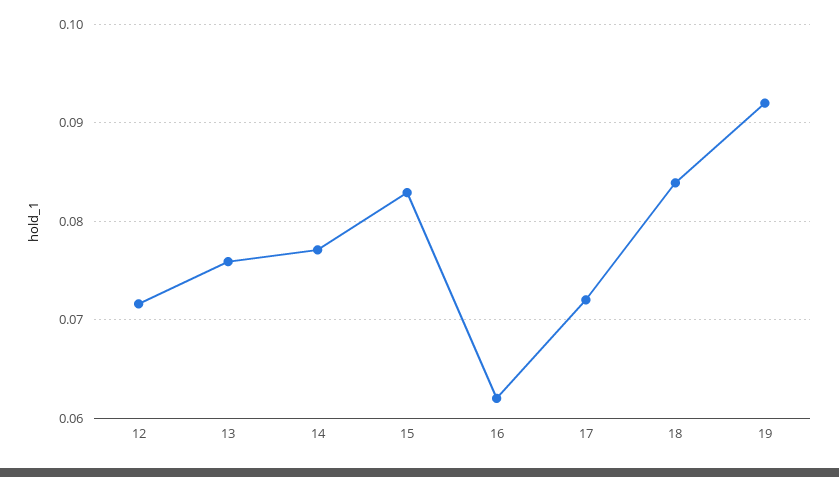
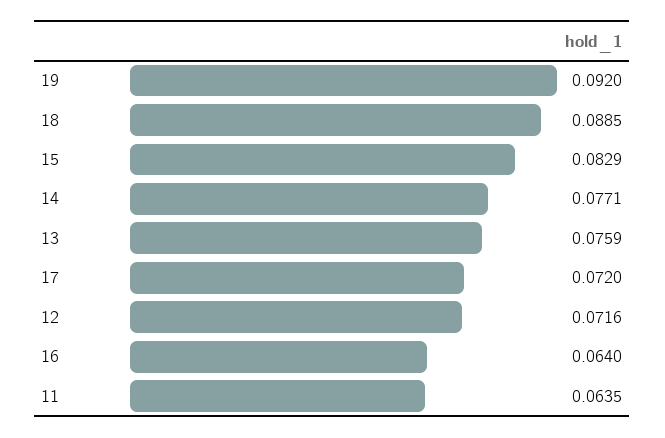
  {
    "12": 0.0716,
    "13": 0.0759,
    "14": 0.0771,
    "15": 0.0829,
-   "16": 0.062,
+   "16": 0.064,
    "17": 0.072,
-   "18": 0.084,
+   "18": 0.0885,
-   "19": 0.092
+   "19": 0.092,
+   "11": 0.0635
  }

